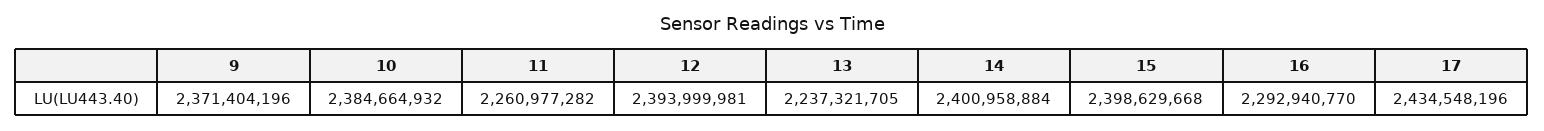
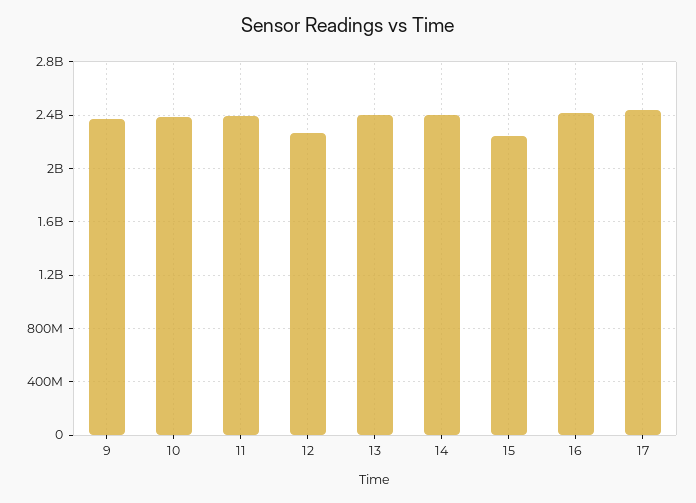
  {
    "9": 2371404196,
    "10": 2384664932,
-   "11": 2260977282,
+   "11": 2400000000,
-   "12": 2393999981,
+   "12": 2250000000,
-   "13": 2237321705,
+   "13": 2400000000,
    "14": 2400958884,
-   "15": 2398629668,
+   "15": 2250000000,
-   "16": 2292940770,
+   "16": 2400000000,
    "17": 2434548196
  }

